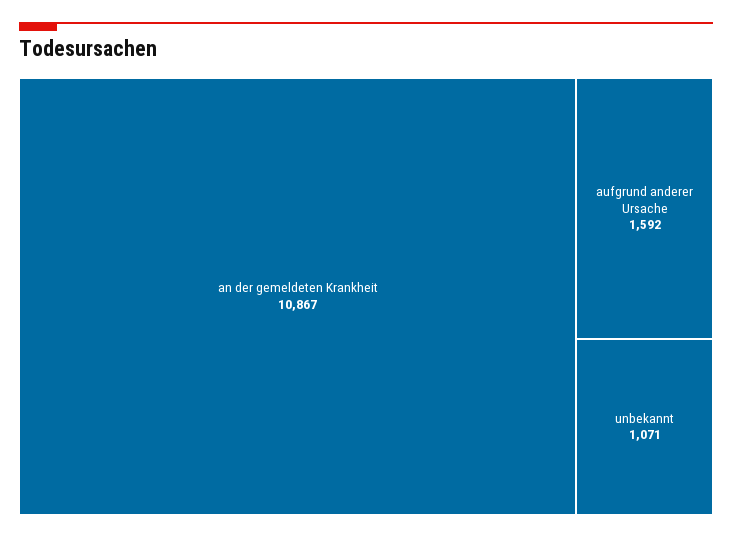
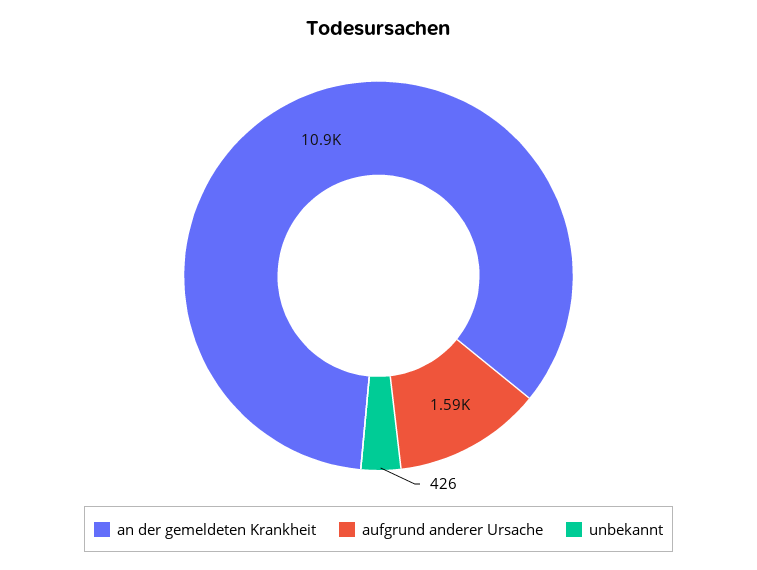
  {
    "an der gemeldeten Krankheit": 10867,
    "aufgrund anderer Ursache": 1592,
-   "unbekannt": 1071
+   "unbekannt": 426
  }

